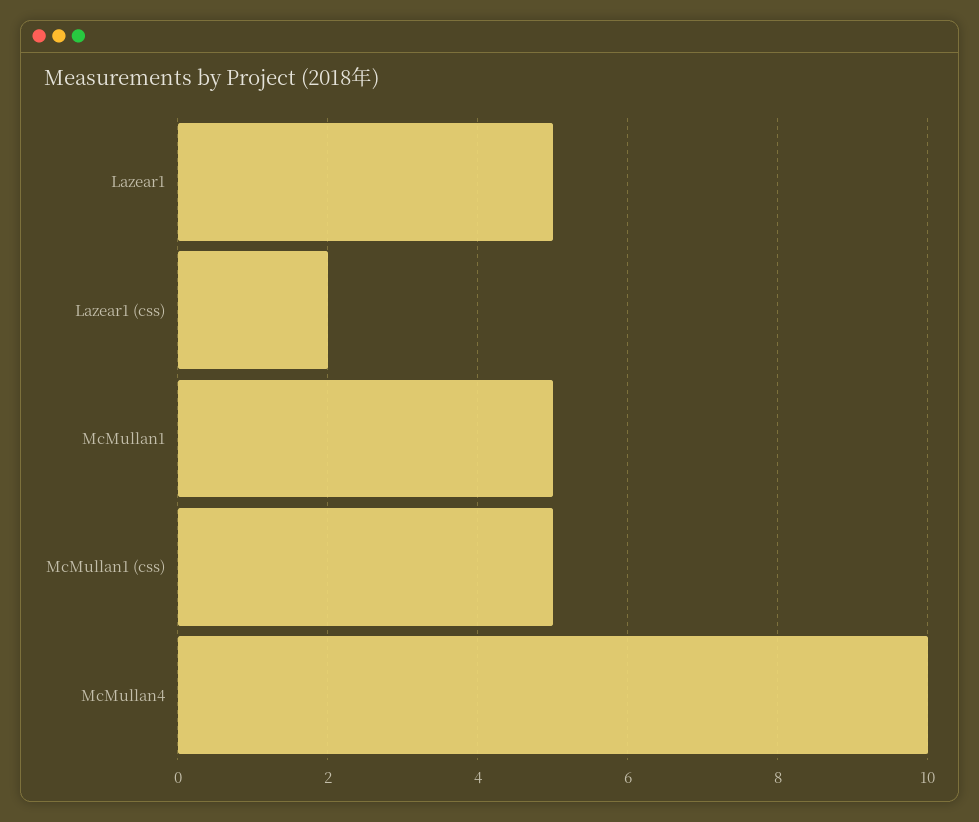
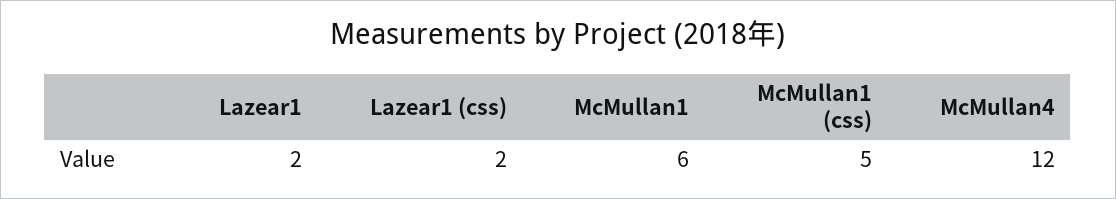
  {
-   "Lazear1": 5,
+   "Lazear1": 2,
    "Lazear1 (css)": 2,
-   "McMullan1": 5,
+   "McMullan1": 6,
    "McMullan1 (css)": 5,
-   "McMullan4": 10
+   "McMullan4": 12
  }

